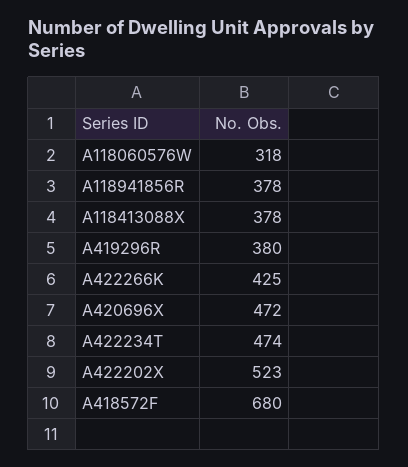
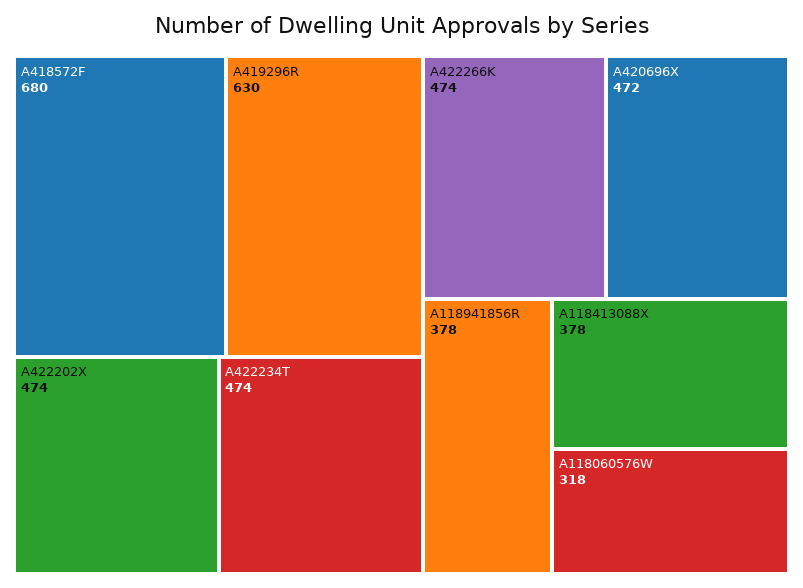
  {
    "A118060576W": 318,
    "A118941856R": 378,
    "A118413088X": 378,
-   "A419296R": 380,
+   "A419296R": 630,
-   "A422266K": 425,
+   "A422266K": 474,
    "A420696X": 472,
    "A422234T": 474,
-   "A422202X": 523,
+   "A422202X": 474,
    "A418572F": 680
  }

